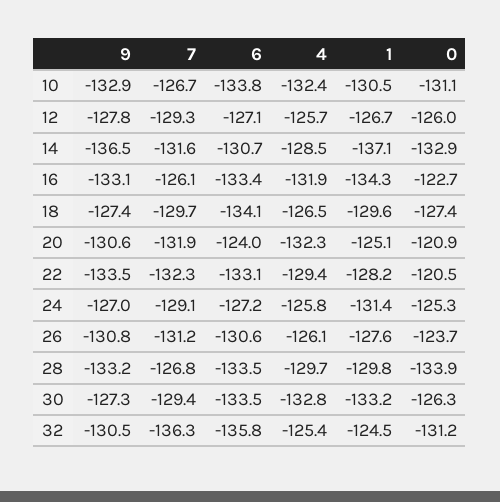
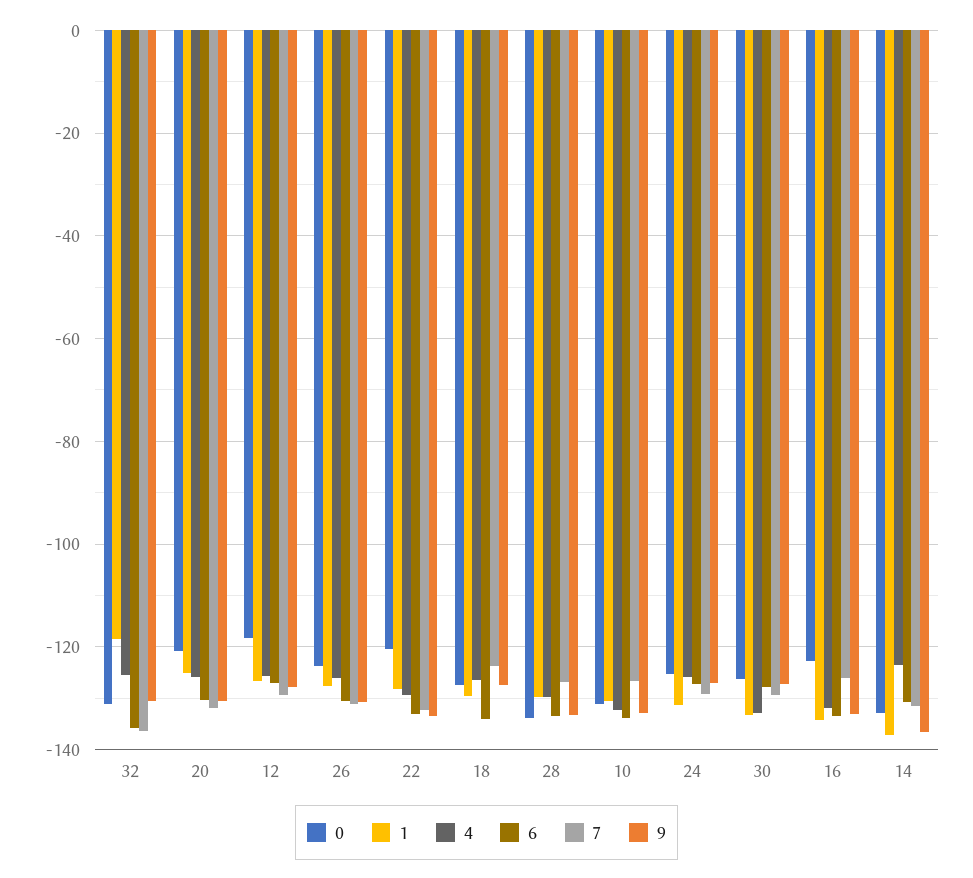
  {
    "9": {
      "10": -132.9,
      "12": -127.8,
      "14": -136.5,
      "16": -133.1,
      "18": -127.4,
      "20": -130.6,
      "22": -133.5,
      "24": -127,
      "26": -130.8,
      "28": -133.2,
      "30": -127.3,
      "32": -130.5
    },
    "7": {
      "10": -126.7,
      "12": -129.3,
      "14": -131.6,
      "16": -126.1,
-     "18": -129.7,
+     "18": -124,
      "20": -131.9,
      "22": -132.3,
      "24": -129.1,
      "26": -131.2,
      "28": -126.8,
      "30": -129.4,
      "32": -136.3
    },
    "6": {
      "10": -133.8,
      "12": -127.1,
      "14": -130.7,
      "16": -133.4,
      "18": -134.1,
-     "20": -124,
+     "20": -130,
      "22": -133.1,
      "24": -127.2,
      "26": -130.6,
      "28": -133.5,
-     "30": -133.5,
+     "30": -128,
      "32": -135.8
    },
    "4": {
      "10": -132.4,
      "12": -125.7,
-     "14": -128.5,
+     "14": -124,
      "16": -131.9,
      "18": -126.5,
-     "20": -132.3,
+     "20": -126,
      "22": -129.4,
      "24": -125.8,
      "26": -126.1,
      "28": -129.7,
      "30": -132.8,
      "32": -125.4
    },
    "1": {
      "10": -130.5,
      "12": -126.7,
      "14": -137.1,
      "16": -134.3,
      "18": -129.6,
      "20": -125.1,
      "22": -128.2,
      "24": -131.4,
      "26": -127.6,
      "28": -129.8,
      "30": -133.2,
-     "32": -124.5
+     "32": -118
    },
    "0": {
      "10": -131.1,
-     "12": -126,
+     "12": -118,
      "14": -132.9,
      "16": -122.7,
      "18": -127.4,
      "20": -120.9,
      "22": -120.5,
      "24": -125.3,
      "26": -123.7,
      "28": -133.9,
      "30": -126.3,
      "32": -131.2
    }
  }

